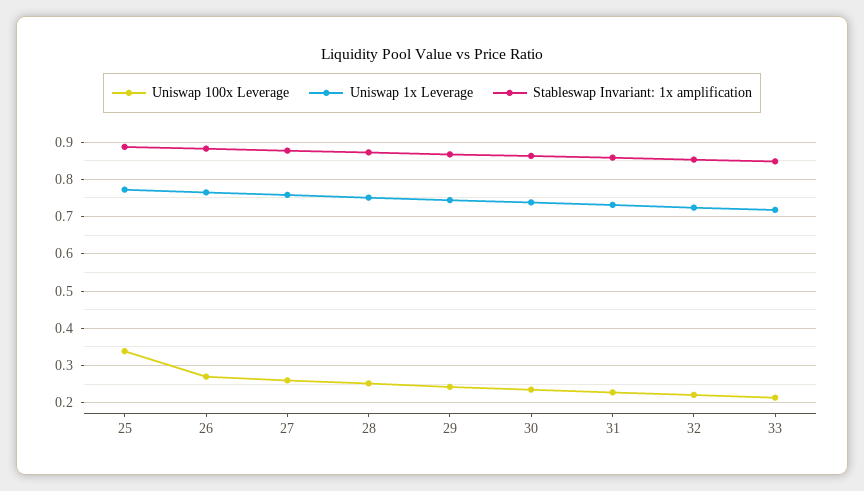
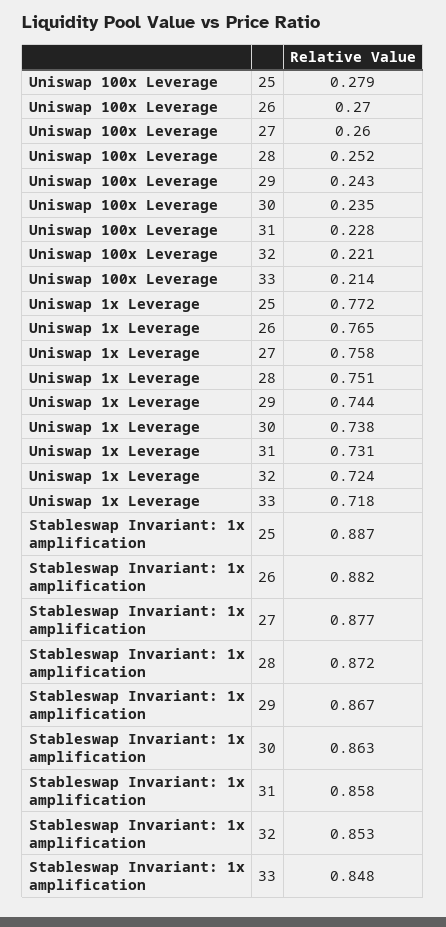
  {
    "Uniswap 100x Leverage": {
-     "25": 0.34,
+     "25": 0.279,
      "26": 0.27,
      "27": 0.26,
      "28": 0.252,
      "29": 0.243,
      "30": 0.235,
      "31": 0.228,
      "32": 0.221,
      "33": 0.214
    },
    "Uniswap 1x Leverage": {
      "25": 0.772,
      "26": 0.765,
      "27": 0.758,
      "28": 0.751,
      "29": 0.744,
      "30": 0.738,
      "31": 0.731,
      "32": 0.724,
      "33": 0.718
    },
    "Stableswap Invariant: 1x amplification": {
      "25": 0.887,
      "26": 0.882,
      "27": 0.877,
      "28": 0.872,
      "29": 0.867,
      "30": 0.863,
      "31": 0.858,
      "32": 0.853,
      "33": 0.848
    }
  }

